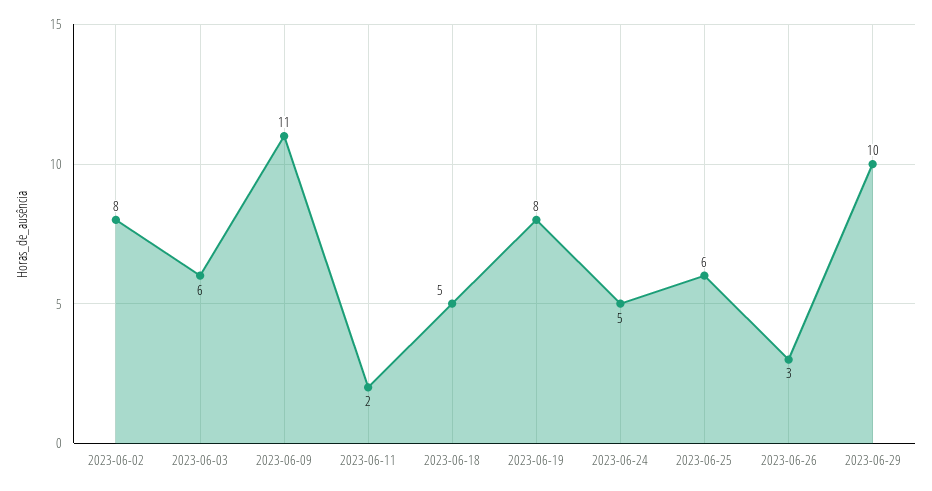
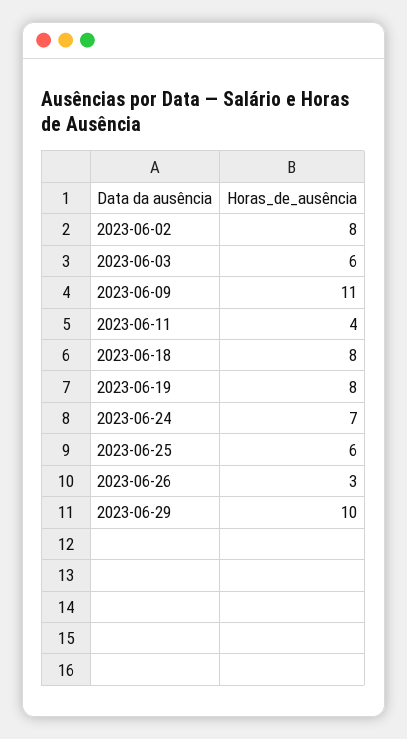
  {
    "2023-06-02": 8,
    "2023-06-03": 6,
    "2023-06-09": 11,
-   "2023-06-11": 2,
+   "2023-06-11": 4,
-   "2023-06-18": 5,
+   "2023-06-18": 8,
    "2023-06-19": 8,
-   "2023-06-24": 5,
+   "2023-06-24": 7,
    "2023-06-25": 6,
    "2023-06-26": 3,
    "2023-06-29": 10
  }

